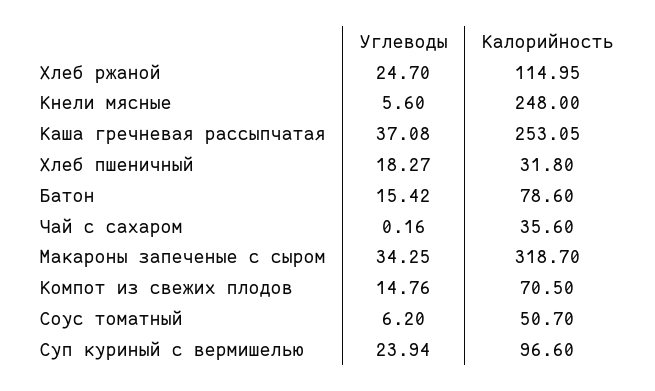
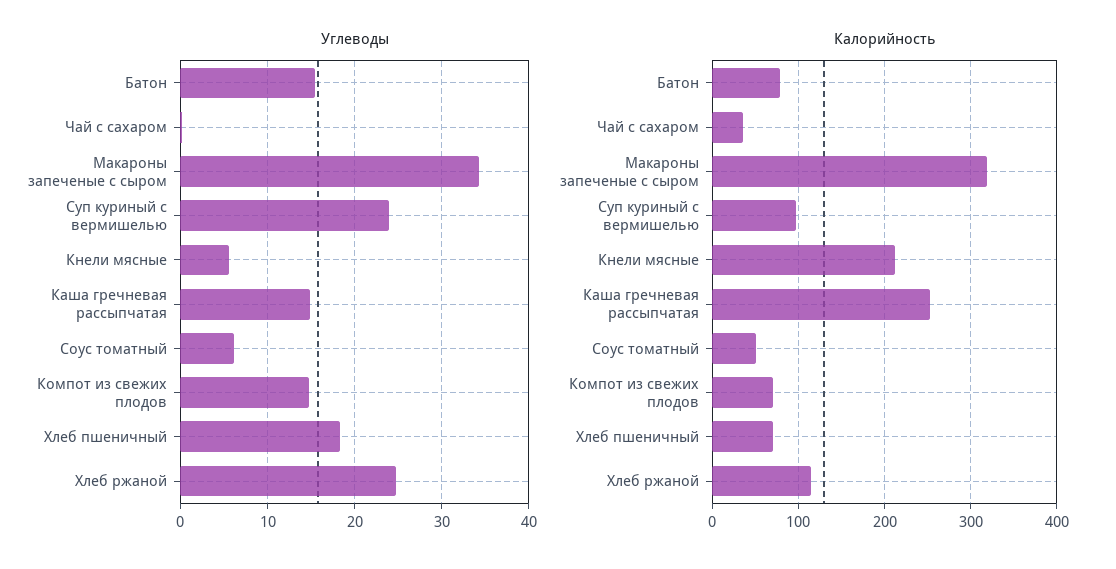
  {
    "Углеводы": {
      "Хлеб ржаной": 24.7,
      "Кнели мясные": 5.6,
-     "Каша гречневая рассыпчатая": 37.08,
+     "Каша гречневая рассыпчатая": 15,
      "Хлеб пшеничный": 18.27,
      "Батон": 15.42,
      "Чай с сахаром": 0.16,
      "Макароны запеченые с сыром": 34.25,
      "Компот из свежих плодов": 14.76,
      "Соус томатный": 6.2,
      "Суп куриный с вермишелью": 23.94
    },
    "Калорийность": {
      "Хлеб ржаной": 114.95,
-     "Кнели мясные": 248,
+     "Кнели мясные": 210,
      "Каша гречневая рассыпчатая": 253.05,
-     "Хлеб пшеничный": 31.8,
+     "Хлеб пшеничный": 70,
      "Батон": 78.6,
      "Чай с сахаром": 35.6,
      "Макароны запеченые с сыром": 318.7,
      "Компот из свежих плодов": 70.5,
      "Соус томатный": 50.7,
      "Суп куриный с вермишелью": 96.6
    }
  }

